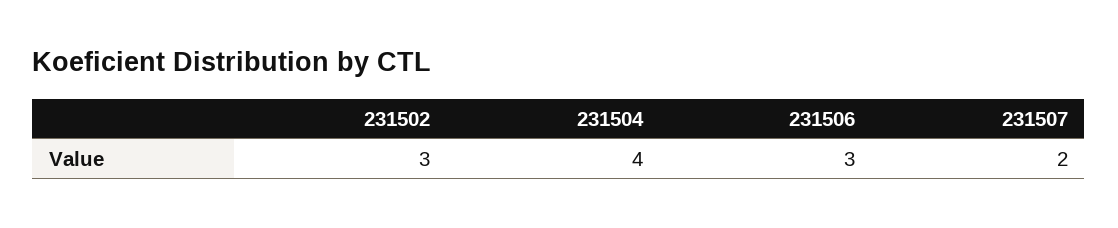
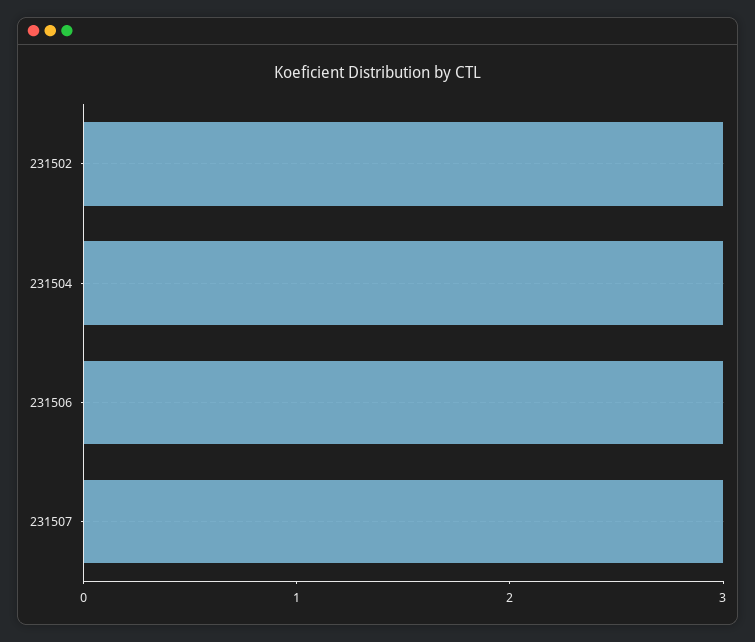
  {
    "231502": 3,
-   "231504": 4,
+   "231504": 3,
    "231506": 3,
-   "231507": 2
+   "231507": 3
  }

